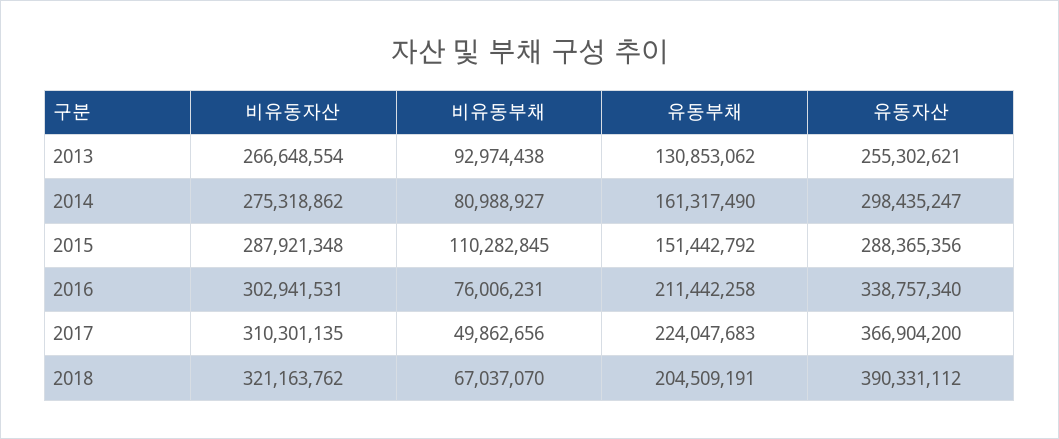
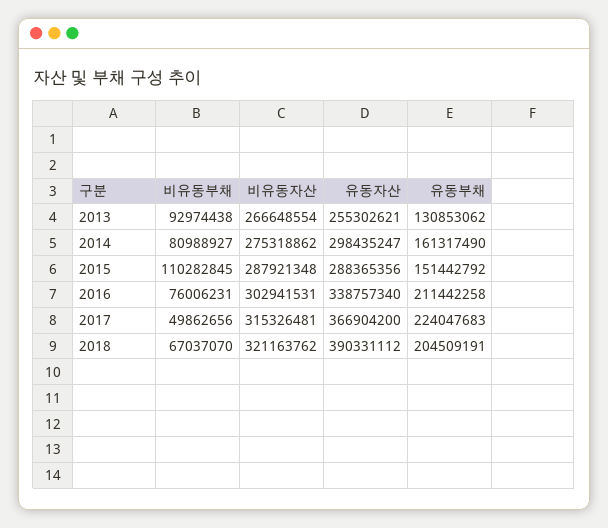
  {
    "비유동자산": {
      "2013": 266648554,
      "2014": 275318862,
      "2015": 287921348,
      "2016": 302941531,
-     "2017": 310301135,
+     "2017": 315326481,
      "2018": 321163762
    },
    "비유동부채": {
      "2013": 92974438,
      "2014": 80988927,
      "2015": 110282845,
      "2016": 76006231,
      "2017": 49862656,
      "2018": 67037070
    },
    "유동부채": {
      "2013": 130853062,
      "2014": 161317490,
      "2015": 151442792,
      "2016": 211442258,
      "2017": 224047683,
      "2018": 204509191
    },
    "유동자산": {
      "2013": 255302621,
      "2014": 298435247,
      "2015": 288365356,
      "2016": 338757340,
      "2017": 366904200,
      "2018": 390331112
    }
  }

